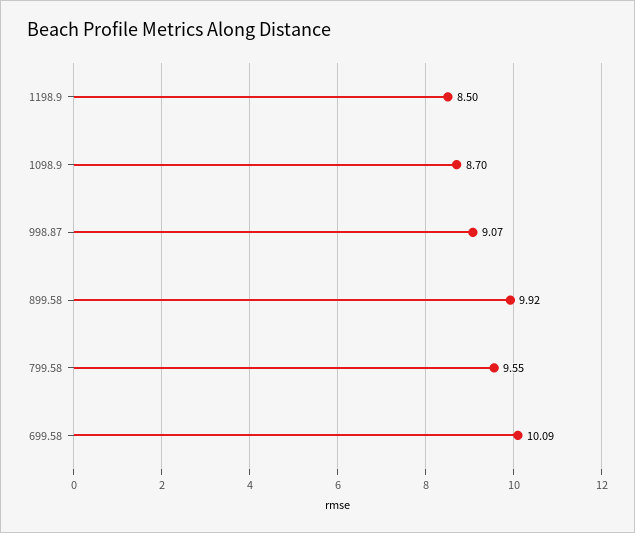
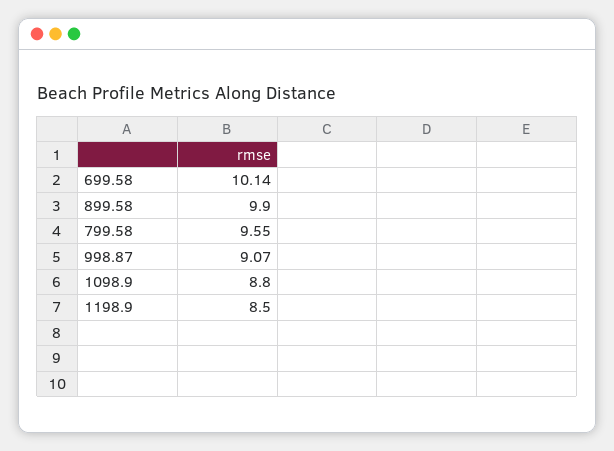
  {
    "1198.9": 8.5,
-   "1098.9": 8.7,
+   "1098.9": 8.8,
    "998.87": 9.07,
-   "899.58": 9.92,
+   "899.58": 9.9,
    "799.58": 9.55,
-   "699.58": 10.09
+   "699.58": 10.14
  }

